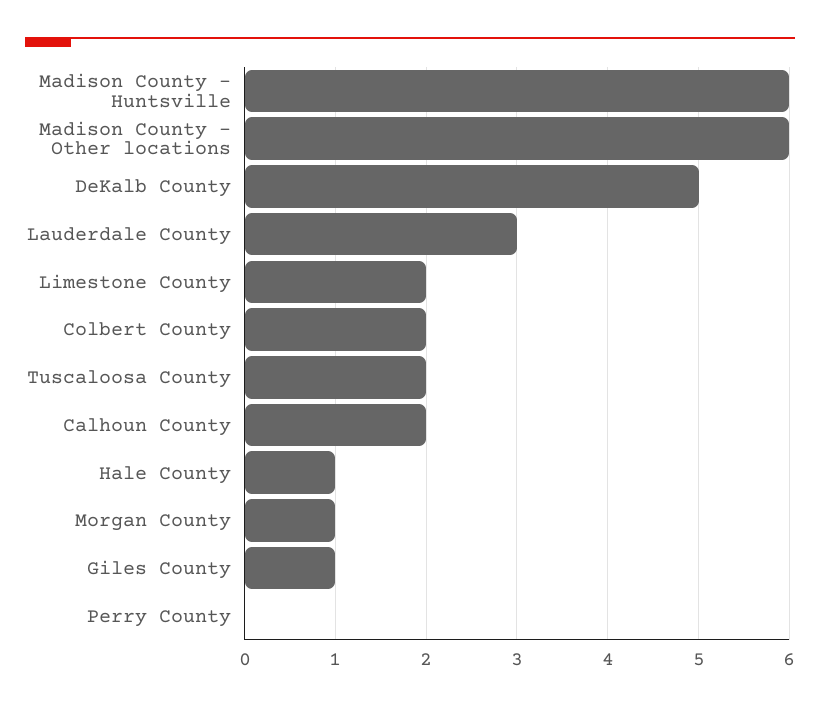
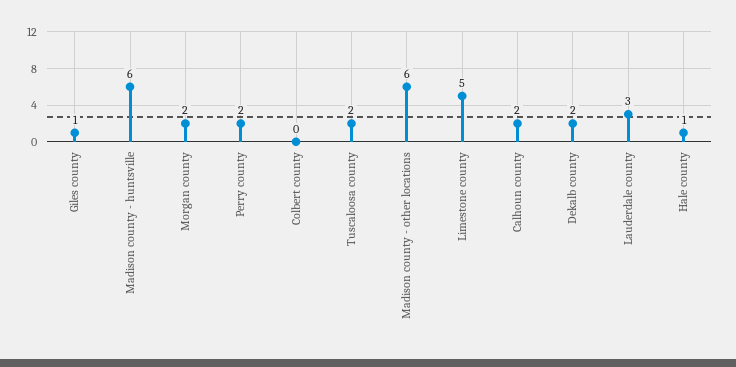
  {
    "Madison County - Huntsville": 6,
    "Madison County - Other locations": 6,
-   "DeKalb County": 5,
+   "DeKalb County": 2,
    "Lauderdale County": 3,
-   "Limestone County": 2,
+   "Limestone County": 5,
-   "Colbert County": 2,
+   "Colbert County": 0,
    "Tuscaloosa County": 2,
    "Calhoun County": 2,
    "Hale County": 1,
-   "Morgan County": 1,
+   "Morgan County": 2,
    "Giles County": 1,
-   "Perry County": 0
+   "Perry County": 2
  }

